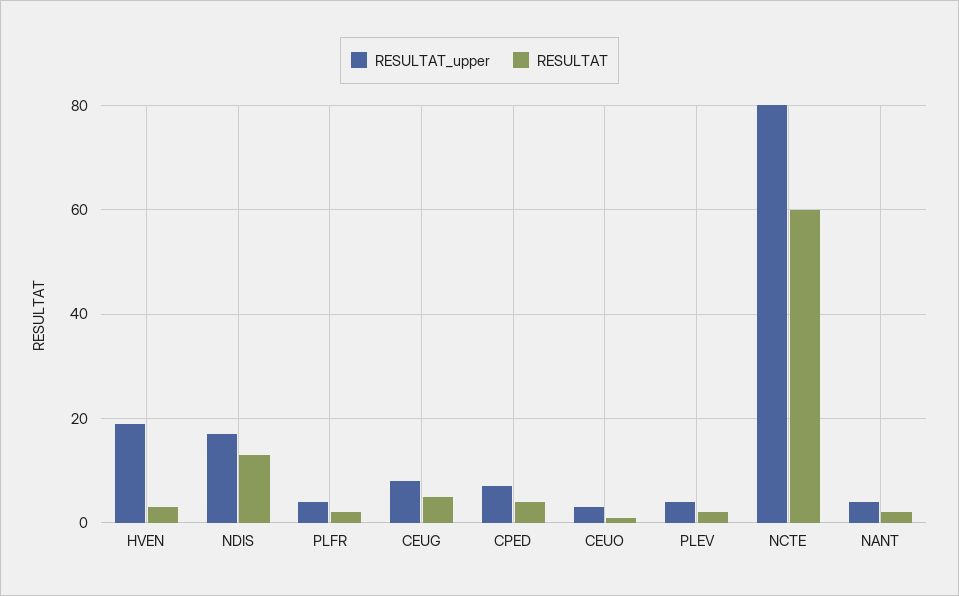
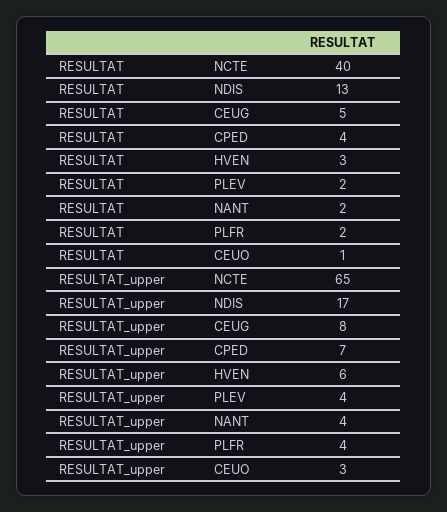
  {
    "RESULTAT_upper": {
-     "HVEN": 20,
+     "HVEN": 6,
      "NDIS": 17,
      "PLFR": 4,
      "CEUG": 8,
      "CPED": 7,
      "CEUO": 3,
      "PLEV": 4,
-     "NCTE": 80,
+     "NCTE": 65,
      "NANT": 4
    },
    "RESULTAT": {
      "HVEN": 3,
      "NDIS": 13,
      "PLFR": 2,
      "CEUG": 5,
      "CPED": 4,
      "CEUO": 1,
      "PLEV": 2,
-     "NCTE": 60,
+     "NCTE": 40,
      "NANT": 2
    }
  }

